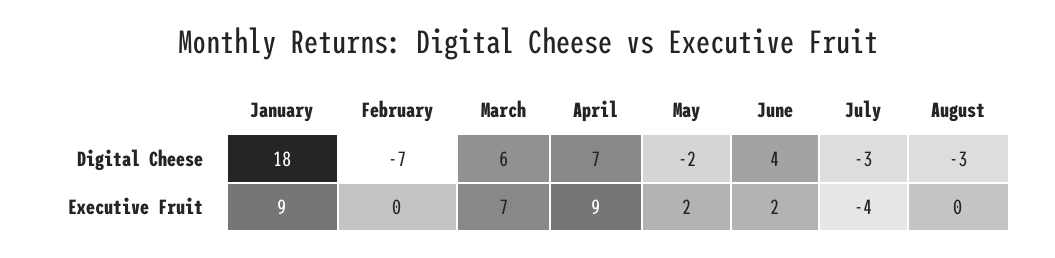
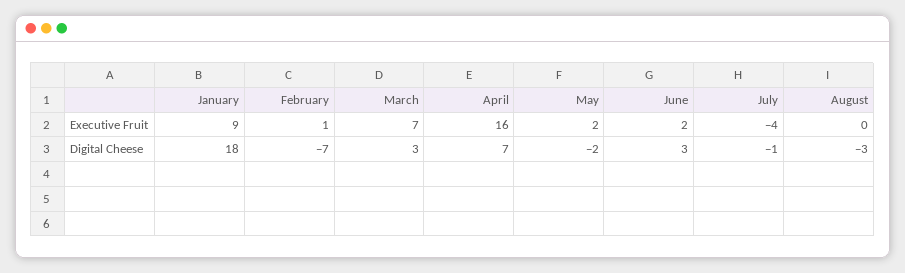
  {
    "January": {
      "Digital Cheese": 18,
      "Executive Fruit": 9
    },
    "February": {
      "Digital Cheese": -7,
-     "Executive Fruit": 0
+     "Executive Fruit": 1
    },
    "March": {
-     "Digital Cheese": 6,
+     "Digital Cheese": 3,
      "Executive Fruit": 7
    },
    "April": {
      "Digital Cheese": 7,
-     "Executive Fruit": 9
+     "Executive Fruit": 16
    },
    "May": {
      "Digital Cheese": -2,
      "Executive Fruit": 2
    },
    "June": {
-     "Digital Cheese": 4,
+     "Digital Cheese": 3,
      "Executive Fruit": 2
    },
    "July": {
-     "Digital Cheese": -3,
+     "Digital Cheese": -1,
      "Executive Fruit": -4
    },
    "August": {
      "Digital Cheese": -3,
      "Executive Fruit": 0
    }
  }

